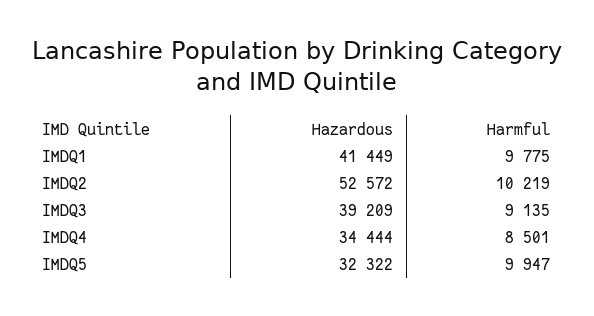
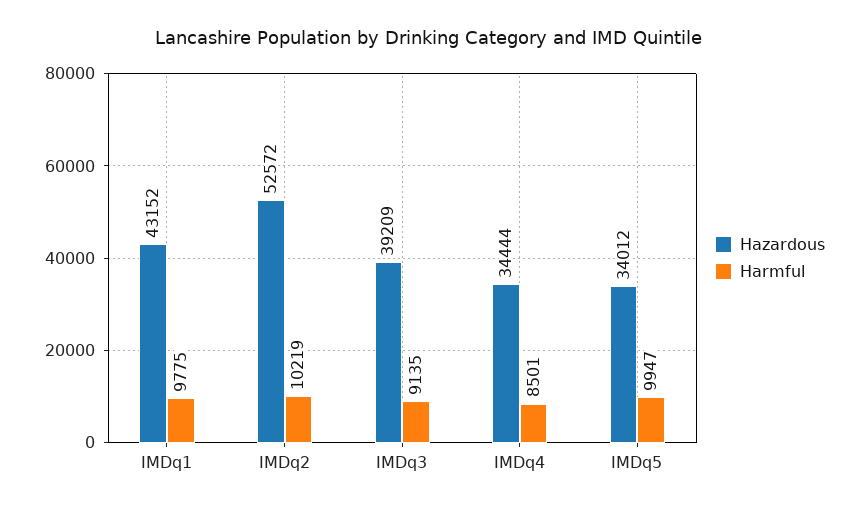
  {
    "Hazardous": {
-     "IMDQ1": 41449,
+     "IMDQ1": 43152,
      "IMDQ2": 52572,
      "IMDQ3": 39209,
      "IMDQ4": 34444,
-     "IMDQ5": 32322
+     "IMDQ5": 34012
    },
    "Harmful": {
      "IMDQ1": 9775,
      "IMDQ2": 10219,
      "IMDQ3": 9135,
      "IMDQ4": 8501,
      "IMDQ5": 9947
    }
  }

